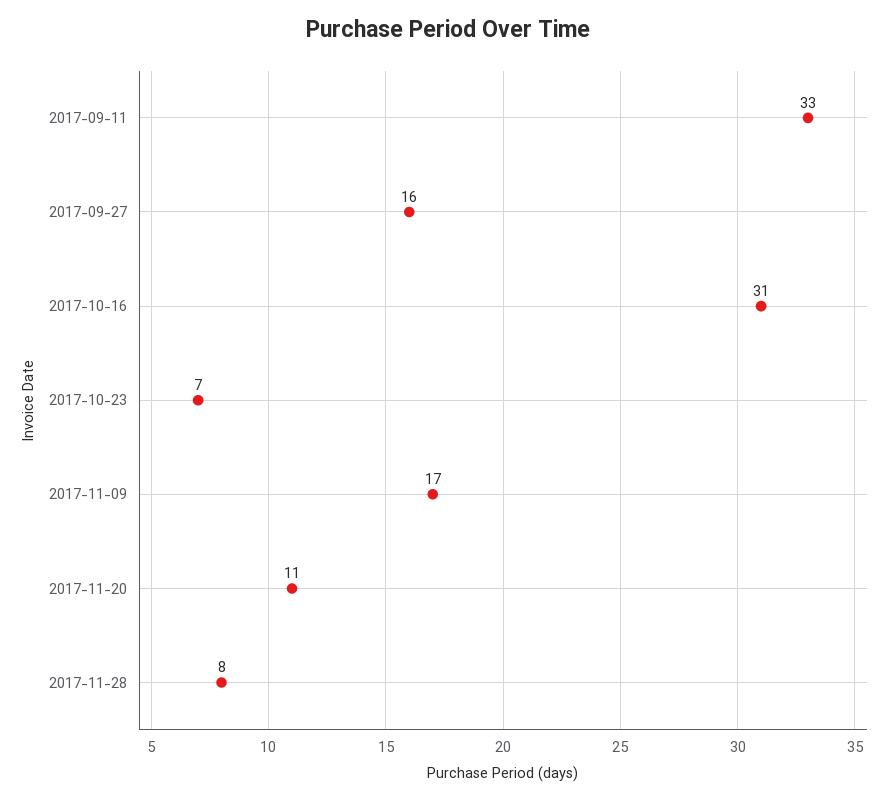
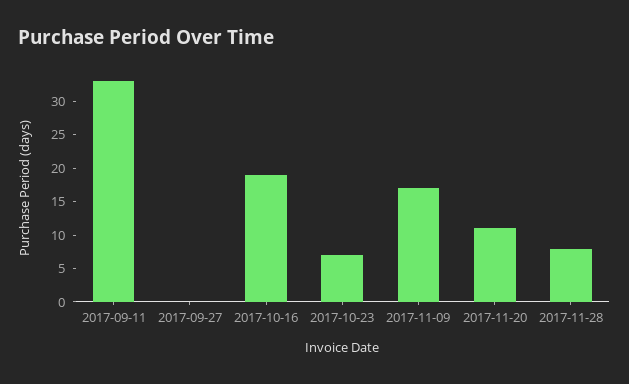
  {
    "2017-09-11": 33,
-   "2017-09-27": 16,
+   "2017-09-27": 0,
-   "2017-10-16": 31,
+   "2017-10-16": 20,
    "2017-10-23": 7,
    "2017-11-09": 17,
    "2017-11-20": 11,
    "2017-11-28": 8
  }

